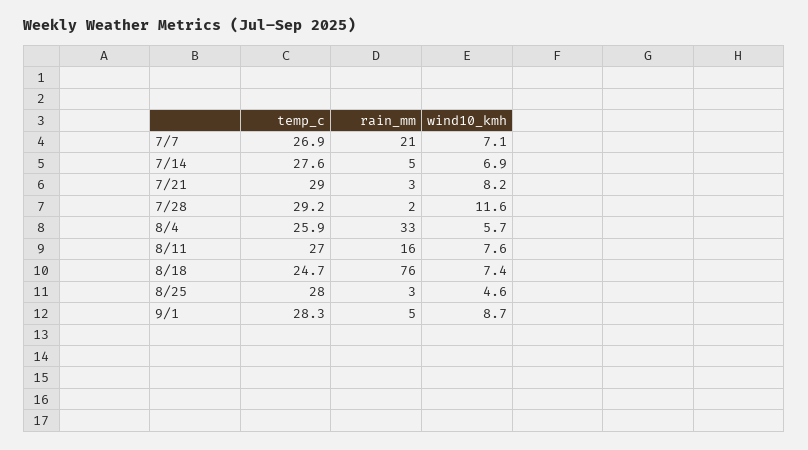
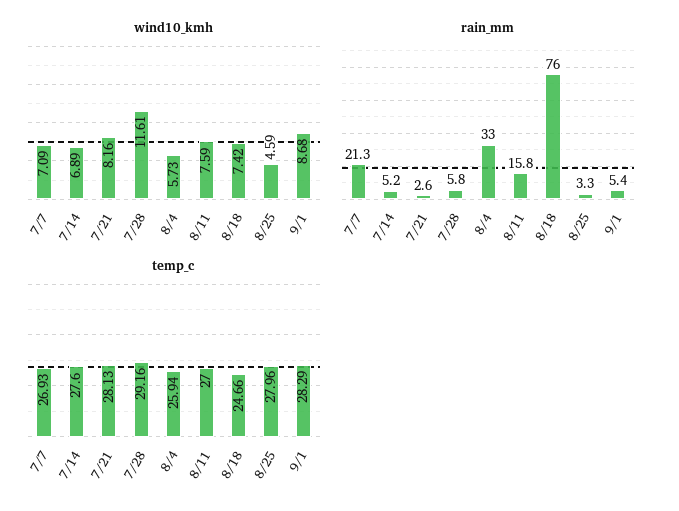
  {
    "temp_c": {
      "7/7": 26.93,
      "7/14": 27.6,
-     "7/21": 29,
+     "7/21": 28.13,
      "7/28": 29.16,
      "8/4": 25.94,
      "8/11": 27,
      "8/18": 24.66,
      "8/25": 27.96,
      "9/1": 28.29
    },
    "rain_mm": {
      "7/7": 21.3,
      "7/14": 5.2,
      "7/21": 2.6,
-     "7/28": 2,
+     "7/28": 5.8,
      "8/4": 33,
      "8/11": 15.8,
      "8/18": 76,
      "8/25": 3.3,
      "9/1": 5.4
    },
    "wind10_kmh": {
      "7/7": 7.09,
      "7/14": 6.89,
      "7/21": 8.16,
      "7/28": 11.61,
      "8/4": 5.73,
      "8/11": 7.59,
      "8/18": 7.42,
      "8/25": 4.59,
      "9/1": 8.68
    }
  }

